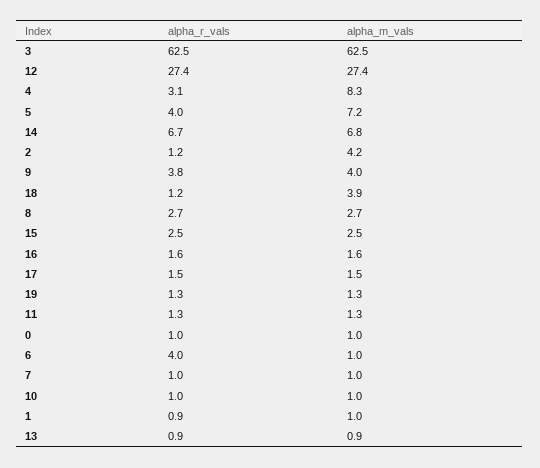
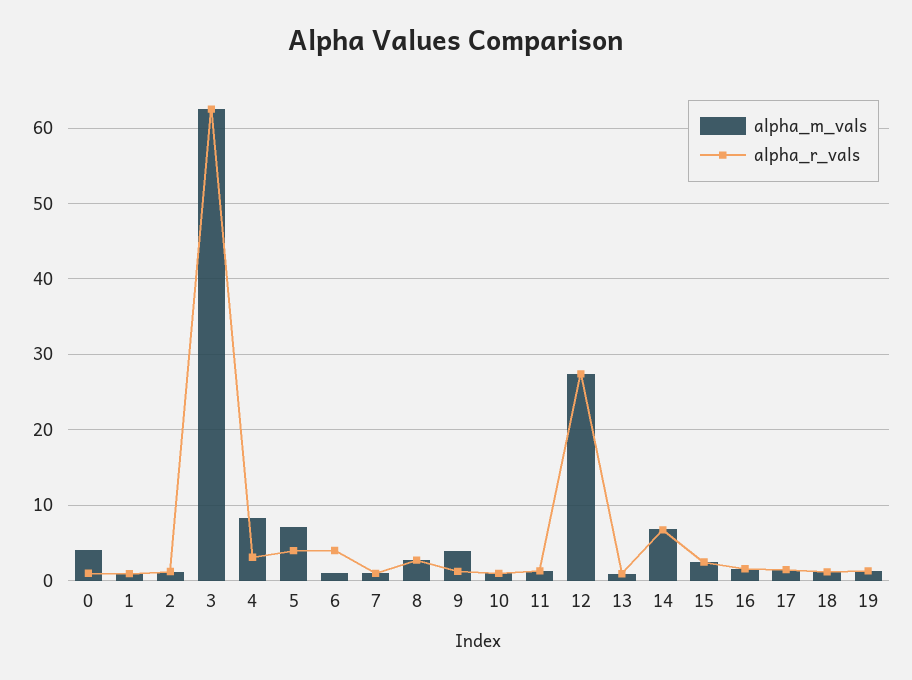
  {
    "alpha_r_vals": {
      "3": 62.5,
      "12": 27.4,
      "4": 3.1,
      "5": 4,
      "14": 6.7,
      "2": 1.2,
-     "9": 3.8,
+     "9": 1,
      "18": 1.2,
      "8": 2.7,
      "15": 2.5,
      "16": 1.6,
      "17": 1.5,
      "19": 1.3,
      "11": 1.3,
      "0": 1,
      "6": 4,
      "7": 1,
      "10": 1,
      "1": 0.9,
      "13": 0.9
    },
    "alpha_m_vals": {
      "3": 62.5,
      "12": 27.4,
      "4": 8.3,
      "5": 7.2,
      "14": 6.8,
-     "2": 4.2,
+     "2": 1,
      "9": 4,
-     "18": 3.9,
+     "18": 1,
      "8": 2.7,
      "15": 2.5,
      "16": 1.6,
      "17": 1.5,
      "19": 1.3,
      "11": 1.3,
-     "0": 1,
+     "0": 4,
      "6": 1,
      "7": 1,
      "10": 1,
      "1": 1,
      "13": 0.9
    }
  }

